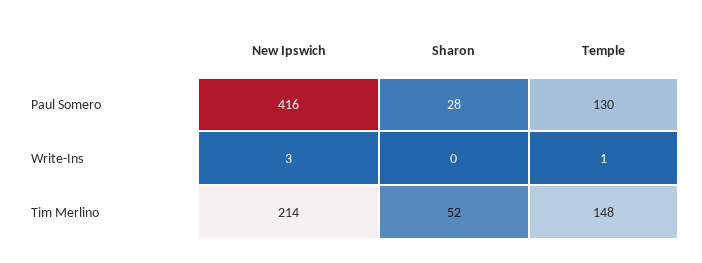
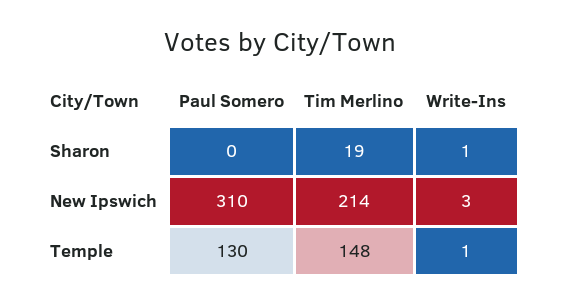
  {
    "New Ipswich": {
-     "Paul Somero": 416,
+     "Paul Somero": 310,
      "Write-Ins": 3,
      "Tim Merlino": 214
    },
    "Sharon": {
-     "Paul Somero": 28,
+     "Paul Somero": 0,
-     "Write-Ins": 0,
+     "Write-Ins": 1,
-     "Tim Merlino": 52
+     "Tim Merlino": 19
    },
    "Temple": {
      "Paul Somero": 130,
      "Write-Ins": 1,
      "Tim Merlino": 148
    }
  }

